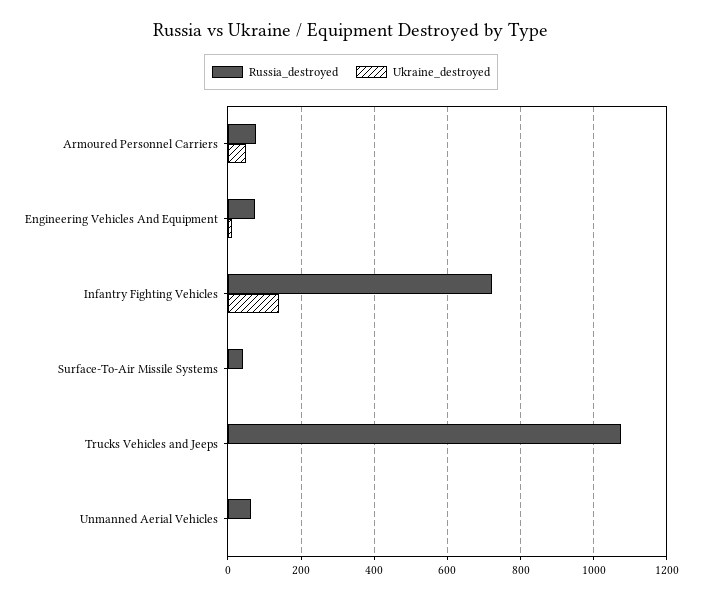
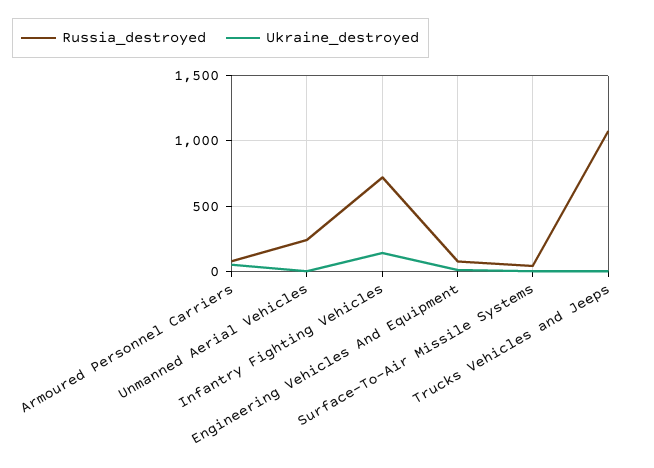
  {
    "Russia_destroyed": {
      "Armoured Personnel Carriers": 80,
      "Engineering Vehicles And Equipment": 80,
      "Infantry Fighting Vehicles": 720,
      "Surface-To-Air Missile Systems": 40,
      "Trucks Vehicles and Jeeps": 1080,
-     "Unmanned Aerial Vehicles": 60
+     "Unmanned Aerial Vehicles": 250
    },
    "Ukraine_destroyed": {
      "Armoured Personnel Carriers": 40,
      "Engineering Vehicles And Equipment": 20,
      "Infantry Fighting Vehicles": 140,
      "Surface-To-Air Missile Systems": 0,
      "Trucks Vehicles and Jeeps": 0,
      "Unmanned Aerial Vehicles": 0
    }
  }

